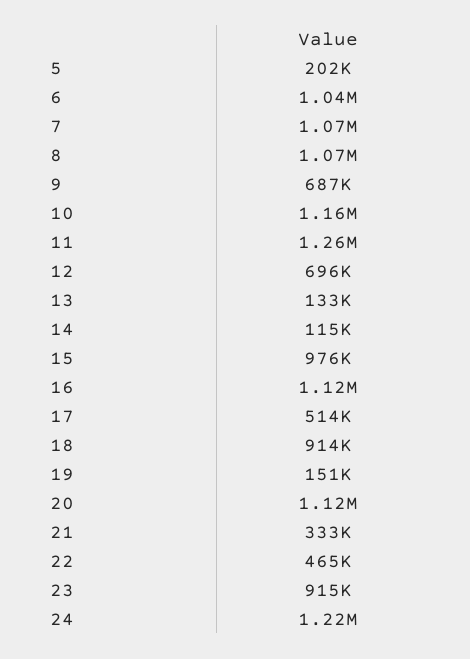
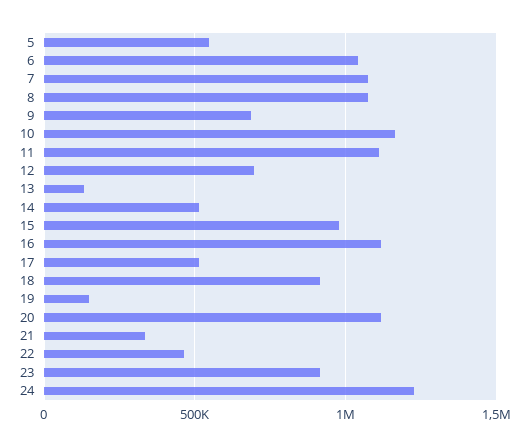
  {
-   "5": 202000,
+   "5": 550000,
    "6": 1040000,
    "7": 1070000,
    "8": 1070000,
    "9": 687000,
    "10": 1160000,
-   "11": 1260000,
+   "11": 1100000,
    "12": 696000,
    "13": 133000,
-   "14": 115000,
+   "14": 500000,
    "15": 976000,
    "16": 1120000,
    "17": 514000,
    "18": 914000,
    "19": 151000,
    "20": 1120000,
    "21": 333000,
    "22": 465000,
    "23": 915000,
    "24": 1220000
  }

